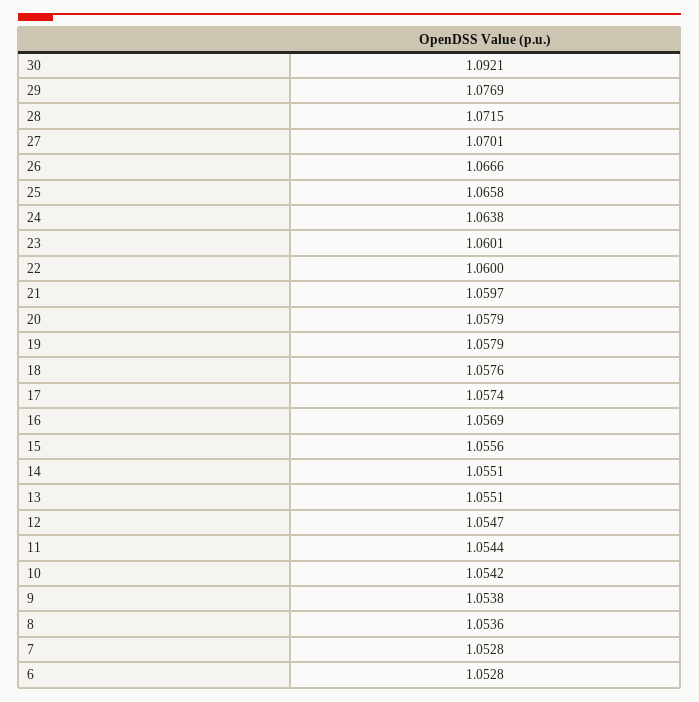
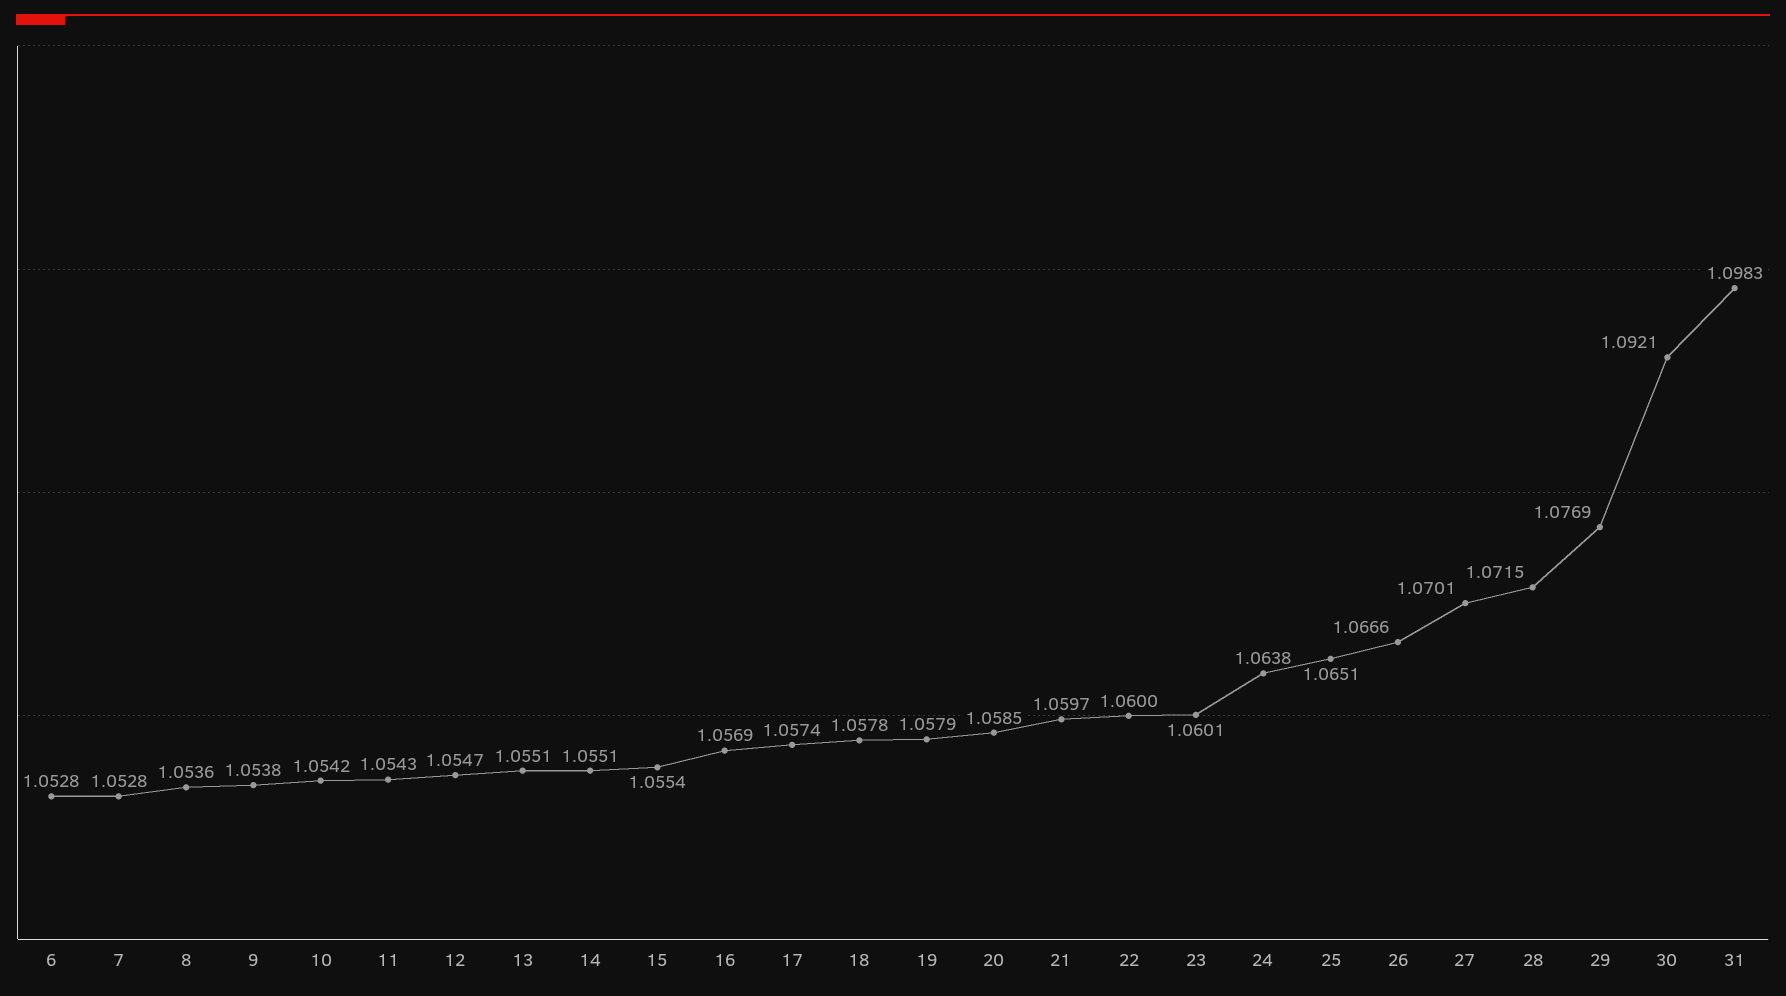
  {
    "30": 1.0921,
    "29": 1.0769,
    "28": 1.0715,
    "27": 1.0701,
    "26": 1.0666,
-   "25": 1.0658,
+   "25": 1.0651,
    "24": 1.0638,
    "23": 1.0601,
    "22": 1.06,
    "21": 1.0597,
-   "20": 1.0579,
+   "20": 1.0585,
    "19": 1.0579,
-   "18": 1.0576,
+   "18": 1.0578,
    "17": 1.0574,
    "16": 1.0569,
-   "15": 1.0556,
+   "15": 1.0554,
    "14": 1.0551,
    "13": 1.0551,
    "12": 1.0547,
-   "11": 1.0544,
+   "11": 1.0543,
    "10": 1.0542,
    "9": 1.0538,
    "8": 1.0536,
    "7": 1.0528,
-   "6": 1.0528
+   "6": 1.0528,
+   "31": 1.0983
  }

